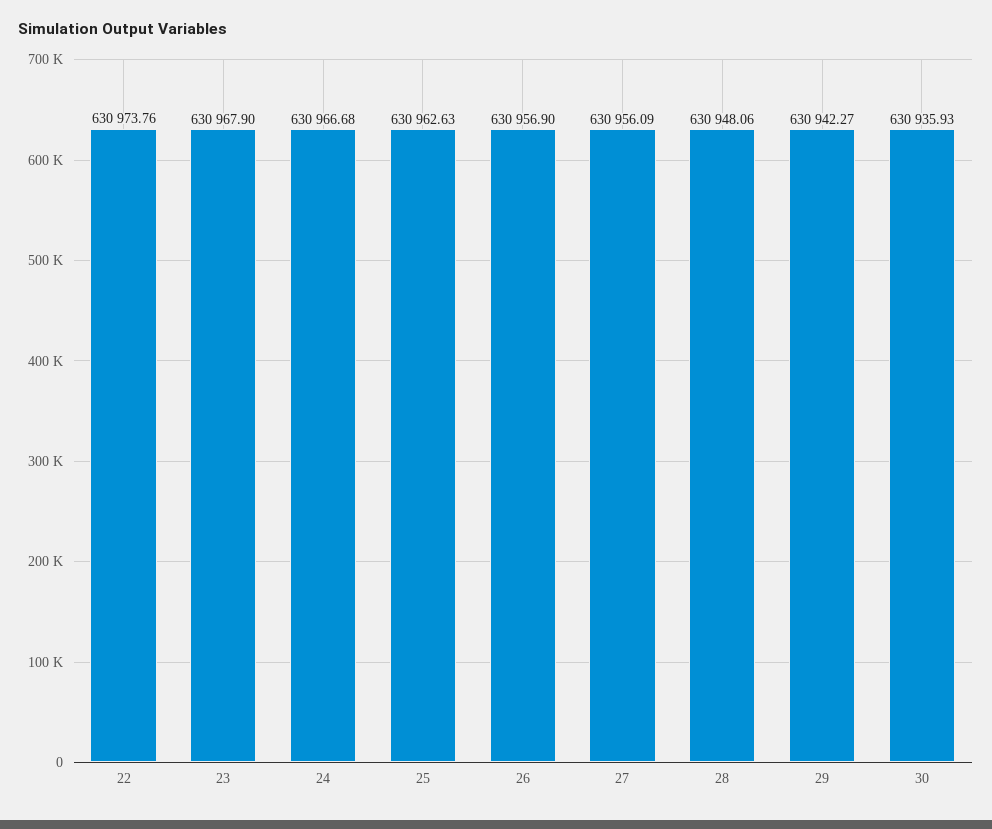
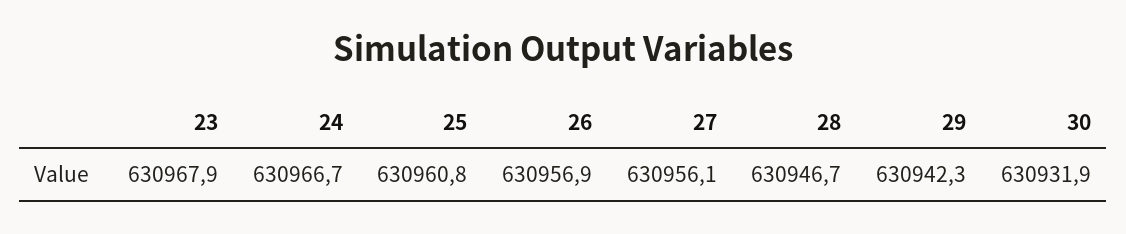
  {
-   "22": 630973.76,
    "23": 630967.9,
    "24": 630966.68,
-   "25": 630962.63,
+   "25": 630960.8,
    "26": 630956.9,
    "27": 630956.09,
-   "28": 630948.06,
+   "28": 630946.7,
    "29": 630942.27,
-   "30": 630935.93
+   "30": 630931.9
  }

